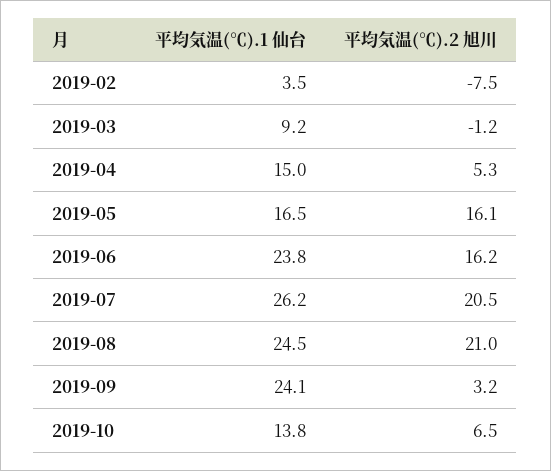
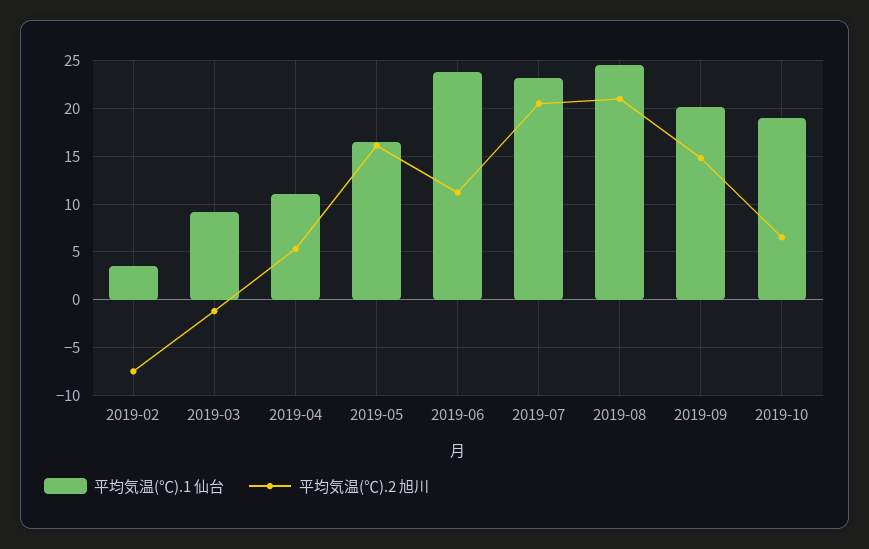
  {
    "平均気温(℃).1 仙台": {
      "2019-02": 3.5,
      "2019-03": 9.2,
-     "2019-04": 15,
+     "2019-04": 11,
      "2019-05": 16.5,
      "2019-06": 23.8,
-     "2019-07": 26.2,
+     "2019-07": 23,
      "2019-08": 24.5,
-     "2019-09": 24.1,
+     "2019-09": 20,
-     "2019-10": 13.8
+     "2019-10": 19
    },
    "平均気温(℃).2 旭川": {
      "2019-02": -7.5,
      "2019-03": -1.2,
      "2019-04": 5.3,
      "2019-05": 16.1,
-     "2019-06": 16.2,
+     "2019-06": 11,
      "2019-07": 20.5,
      "2019-08": 21,
-     "2019-09": 3.2,
+     "2019-09": 15,
      "2019-10": 6.5
    }
  }

